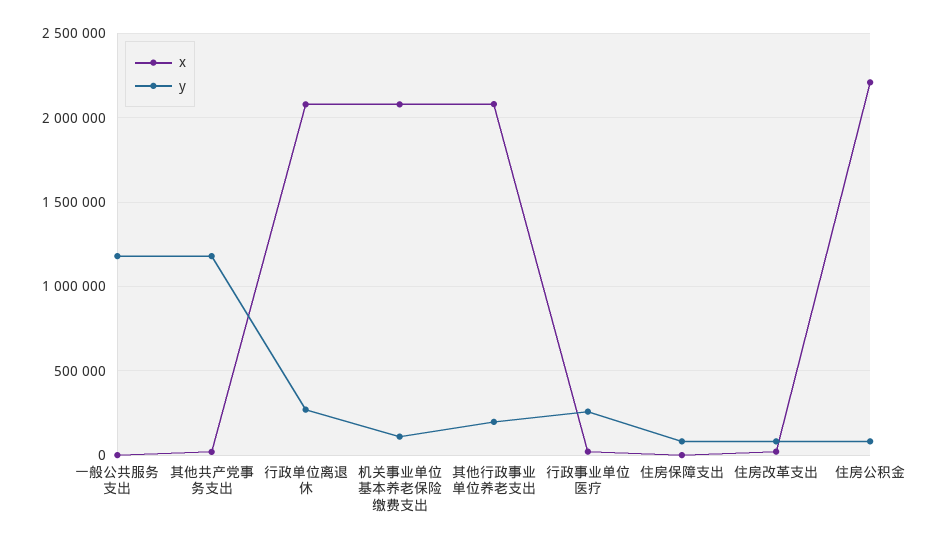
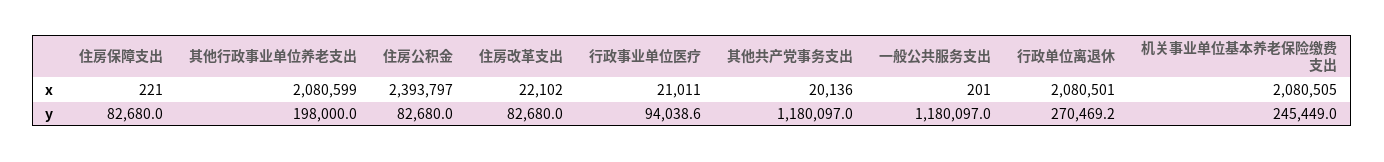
  {
    "x": {
      "一般公共服务支出": 201,
      "其他共产党事务支出": 20136,
      "行政单位离退休": 2080501,
      "机关事业单位基本养老保险缴费支出": 2080505,
      "其他行政事业单位养老支出": 2080599,
      "行政事业单位医疗": 21011,
      "住房保障支出": 221,
      "住房改革支出": 22102,
-     "住房公积金": 2200000
+     "住房公积金": 2393797
    },
    "y": {
      "一般公共服务支出": 1180097,
      "其他共产党事务支出": 1180097,
      "行政单位离退休": 270469.2,
-     "机关事业单位基本养老保险缴费支出": 100000,
+     "机关事业单位基本养老保险缴费支出": 245449,
      "其他行政事业单位养老支出": 198000,
-     "行政事业单位医疗": 250000,
+     "行政事业单位医疗": 94038.6,
      "住房保障支出": 82680,
      "住房改革支出": 82680,
      "住房公积金": 82680
    }
  }

